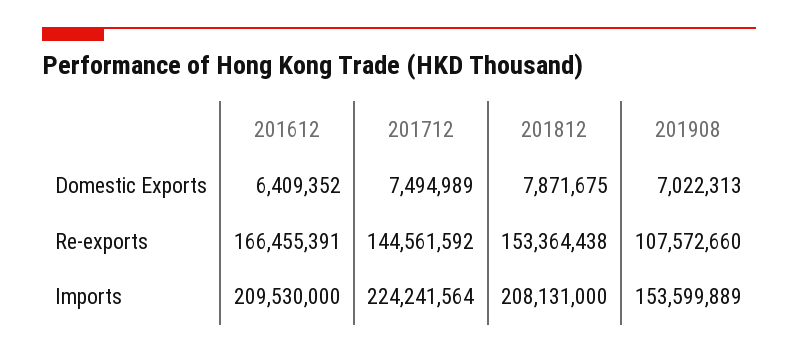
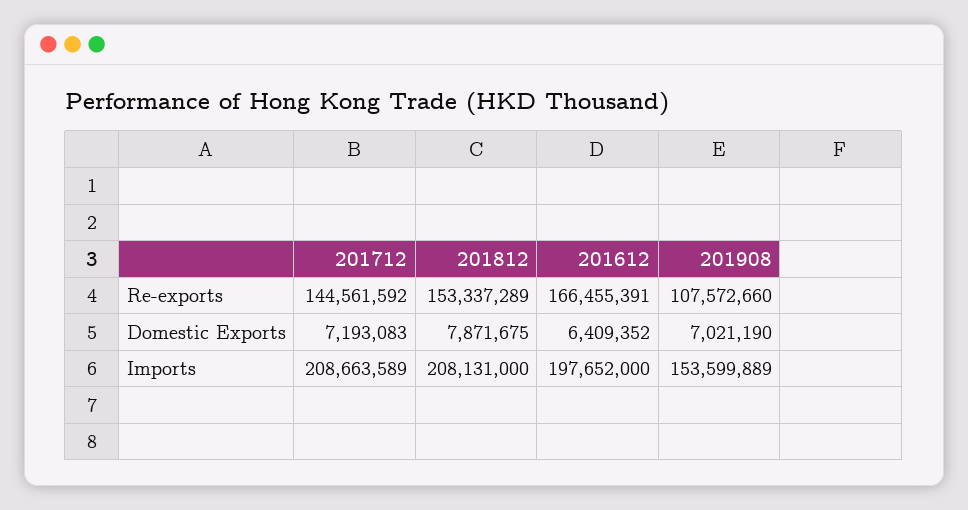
  {
    "201612": {
      "Domestic Exports": 6409352,
      "Re-exports": 166455391,
-     "Imports": 209530000
+     "Imports": 197652000
    },
    "201712": {
-     "Domestic Exports": 7494989,
+     "Domestic Exports": 7193083,
      "Re-exports": 144561592,
-     "Imports": 224241564
+     "Imports": 208663589
    },
    "201812": {
      "Domestic Exports": 7871675,
-     "Re-exports": 153364438,
+     "Re-exports": 153337289,
      "Imports": 208131000
    },
    "201908": {
-     "Domestic Exports": 7022313,
+     "Domestic Exports": 7021190,
      "Re-exports": 107572660,
      "Imports": 153599889
    }
  }

